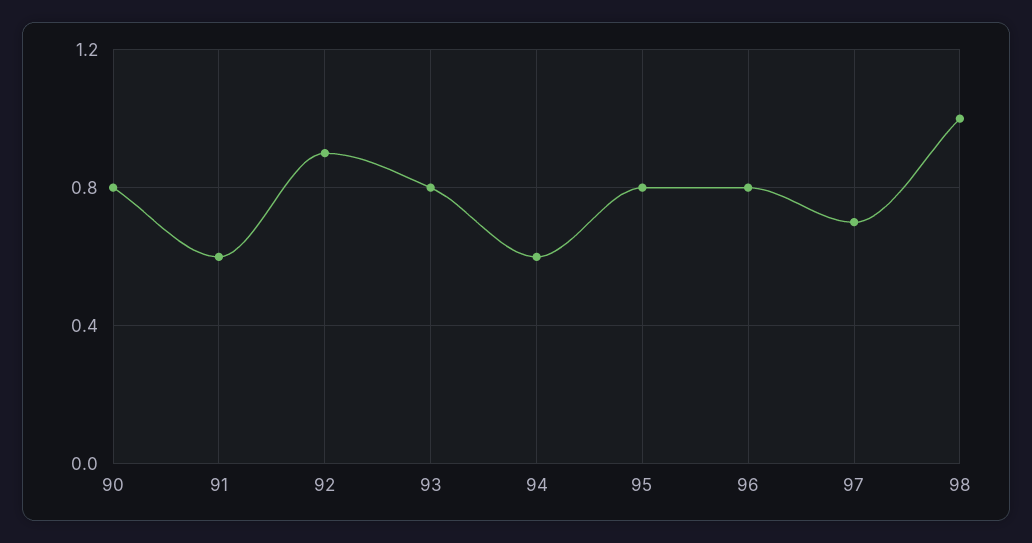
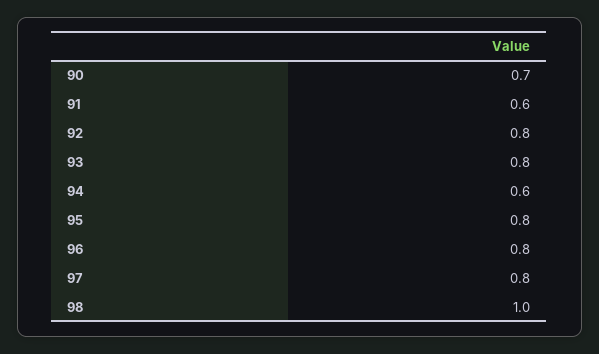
  {
-   "90": 0.8,
+   "90": 0.7,
    "91": 0.6,
-   "92": 0.9,
+   "92": 0.8,
    "93": 0.8,
    "94": 0.6,
    "95": 0.8,
    "96": 0.8,
-   "97": 0.7,
+   "97": 0.8,
    "98": 1
  }

